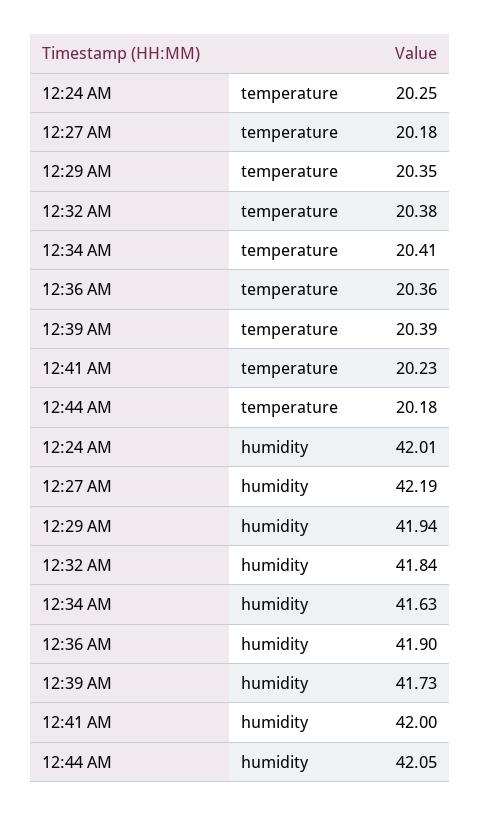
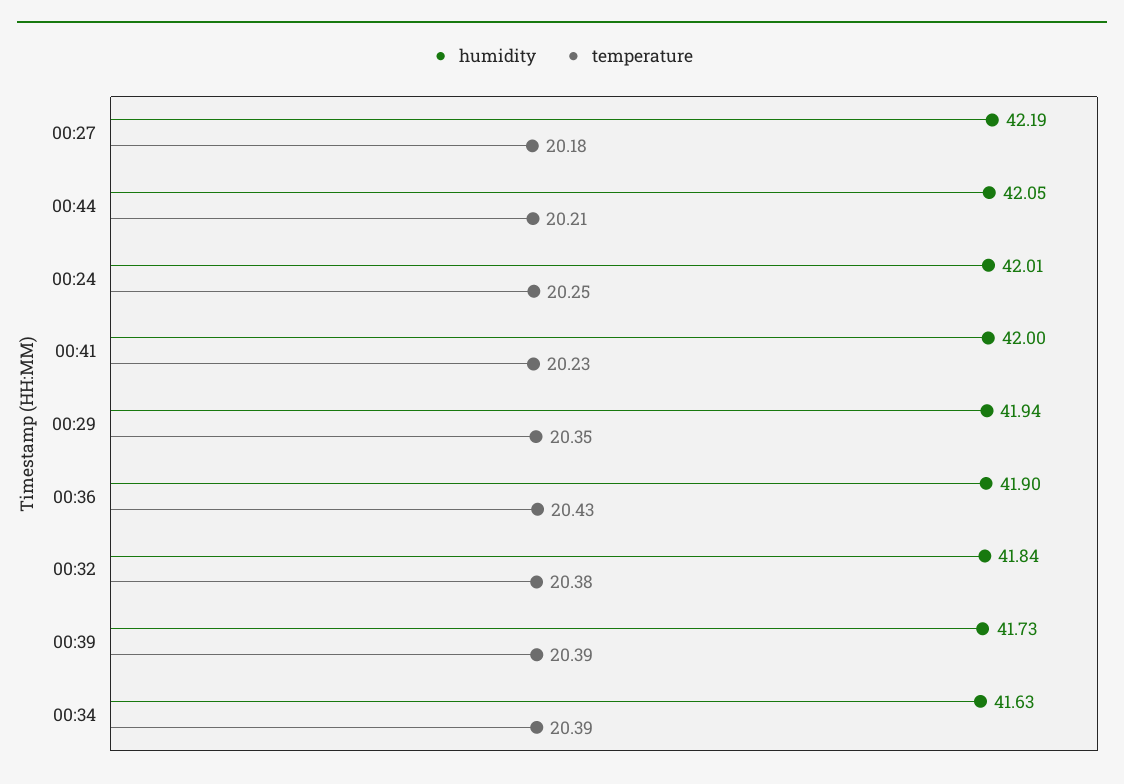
  {
    "temperature": {
      "12:24 AM": 20.25,
      "12:27 AM": 20.18,
      "12:29 AM": 20.35,
      "12:32 AM": 20.38,
-     "12:34 AM": 20.41,
+     "12:34 AM": 20.39,
-     "12:36 AM": 20.36,
+     "12:36 AM": 20.43,
      "12:39 AM": 20.39,
      "12:41 AM": 20.23,
-     "12:44 AM": 20.18
+     "12:44 AM": 20.21
    },
    "humidity": {
      "12:24 AM": 42.01,
      "12:27 AM": 42.19,
      "12:29 AM": 41.94,
      "12:32 AM": 41.84,
      "12:34 AM": 41.63,
      "12:36 AM": 41.9,
      "12:39 AM": 41.73,
      "12:41 AM": 42,
      "12:44 AM": 42.05
    }
  }

